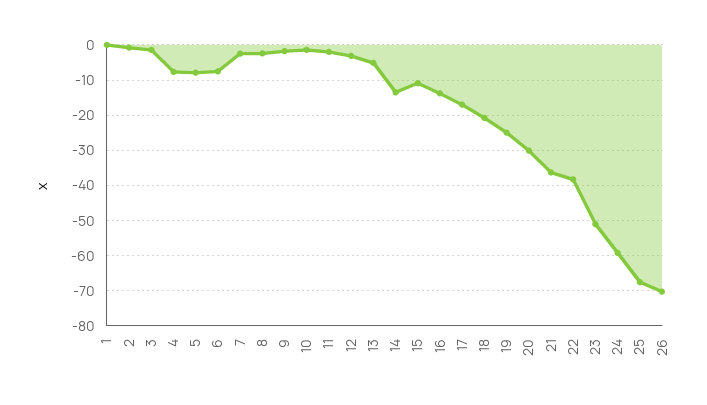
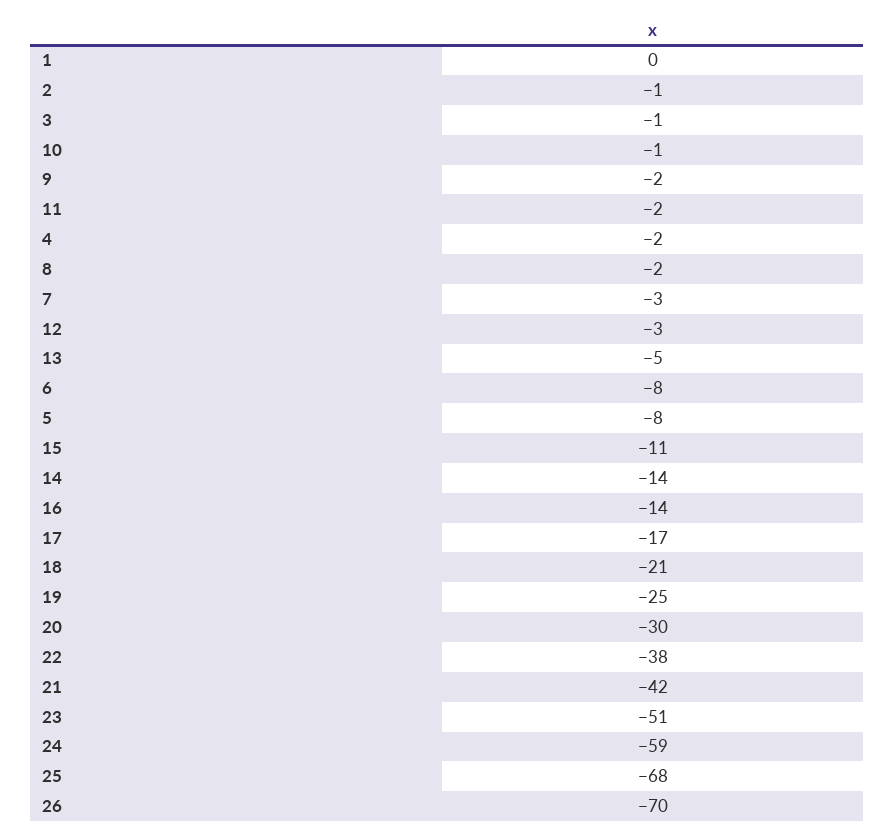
  {
    "1": 0,
    "2": -1,
    "3": -1,
-   "4": -8,
+   "4": -2,
    "5": -8,
    "6": -8,
    "7": -3,
    "8": -2,
    "9": -2,
    "10": -1,
    "11": -2,
    "12": -3,
    "13": -5,
    "14": -14,
    "15": -11,
    "16": -14,
    "17": -17,
    "18": -21,
    "19": -25,
    "20": -30,
-   "21": -36,
+   "21": -42,
    "22": -38,
    "23": -51,
    "24": -59,
    "25": -68,
    "26": -70
  }

